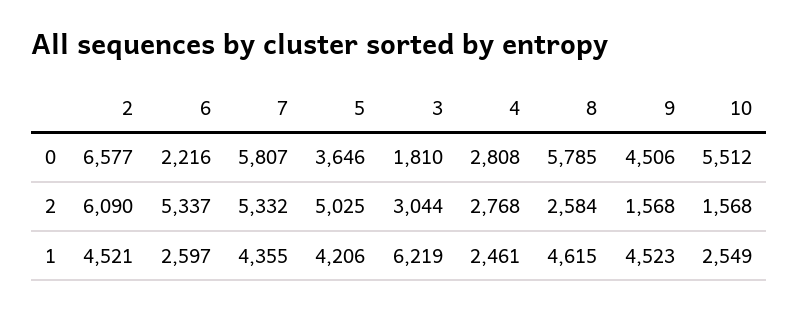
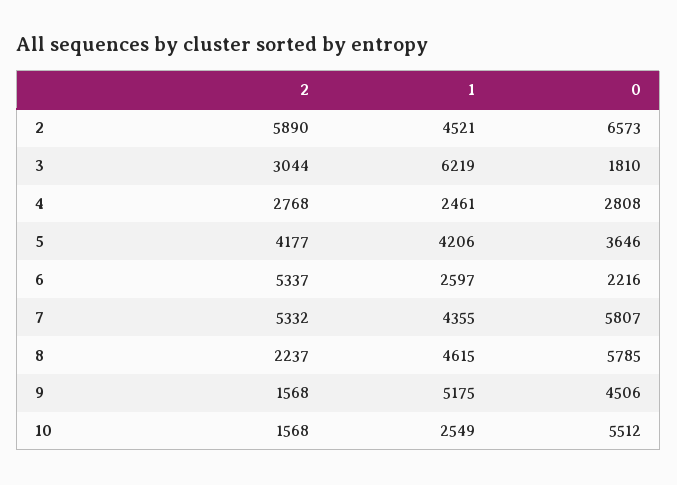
  {
    "2": {
-     "0": 6577,
+     "0": 6573,
-     "2": 6090,
+     "2": 5890,
      "1": 4521
    },
    "6": {
      "0": 2216,
      "2": 5337,
      "1": 2597
    },
    "7": {
      "0": 5807,
      "2": 5332,
      "1": 4355
    },
    "5": {
      "0": 3646,
-     "2": 5025,
+     "2": 4177,
      "1": 4206
    },
    "3": {
      "0": 1810,
      "2": 3044,
      "1": 6219
    },
    "4": {
      "0": 2808,
      "2": 2768,
      "1": 2461
    },
    "8": {
      "0": 5785,
-     "2": 2584,
+     "2": 2237,
      "1": 4615
    },
    "9": {
      "0": 4506,
      "2": 1568,
-     "1": 4523
+     "1": 5175
    },
    "10": {
      "0": 5512,
      "2": 1568,
      "1": 2549
    }
  }

